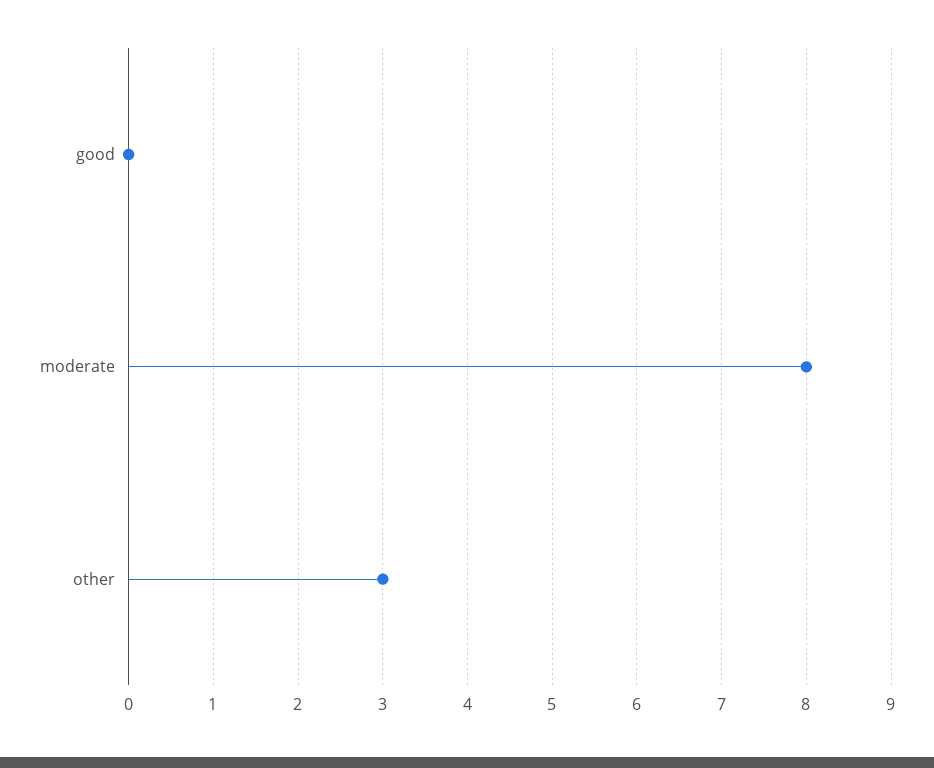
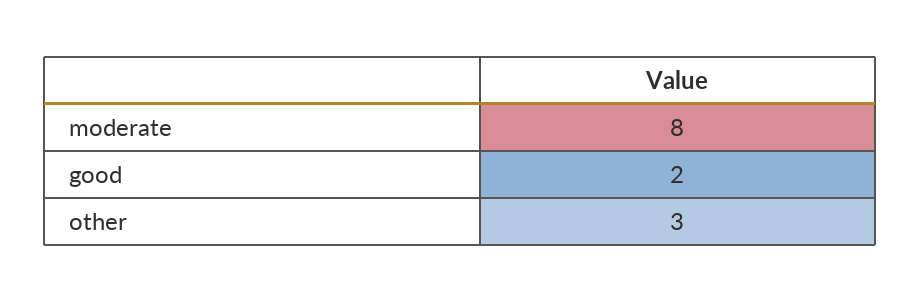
  {
-   "good": 0,
+   "good": 2,
    "moderate": 8,
    "other": 3
  }

